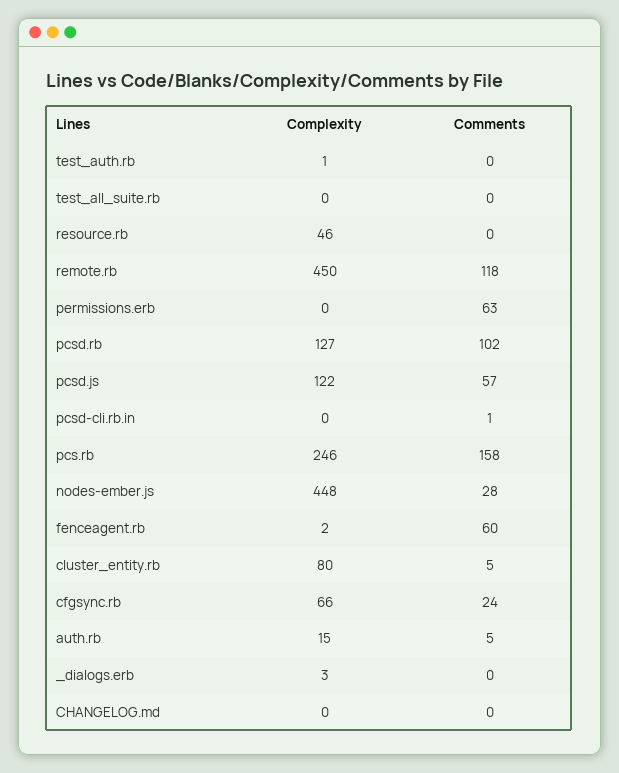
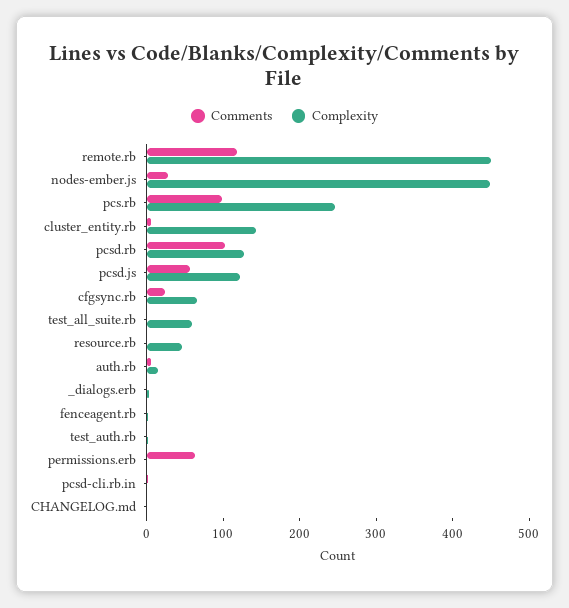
  {
    "Complexity": {
      "test_auth.rb": 1,
-     "test_all_suite.rb": 0,
+     "test_all_suite.rb": 60,
      "resource.rb": 46,
      "remote.rb": 450,
      "permissions.erb": 0,
      "pcsd.rb": 127,
      "pcsd.js": 122,
      "pcsd-cli.rb.in": 0,
      "pcs.rb": 246,
      "nodes-ember.js": 448,
      "fenceagent.rb": 2,
-     "cluster_entity.rb": 80,
+     "cluster_entity.rb": 140,
      "cfgsync.rb": 66,
      "auth.rb": 15,
      "_dialogs.erb": 3,
      "CHANGELOG.md": 0
    },
    "Comments": {
      "test_auth.rb": 0,
      "test_all_suite.rb": 0,
      "resource.rb": 0,
      "remote.rb": 118,
      "permissions.erb": 63,
      "pcsd.rb": 102,
      "pcsd.js": 57,
      "pcsd-cli.rb.in": 1,
-     "pcs.rb": 158,
+     "pcs.rb": 100,
      "nodes-ember.js": 28,
-     "fenceagent.rb": 60,
+     "fenceagent.rb": 0,
      "cluster_entity.rb": 5,
      "cfgsync.rb": 24,
      "auth.rb": 5,
      "_dialogs.erb": 0,
      "CHANGELOG.md": 0
    }
  }

